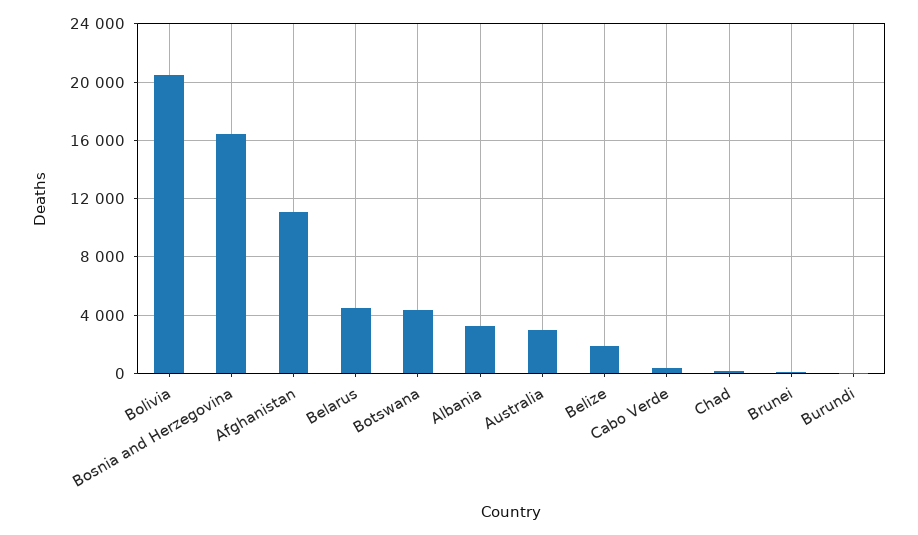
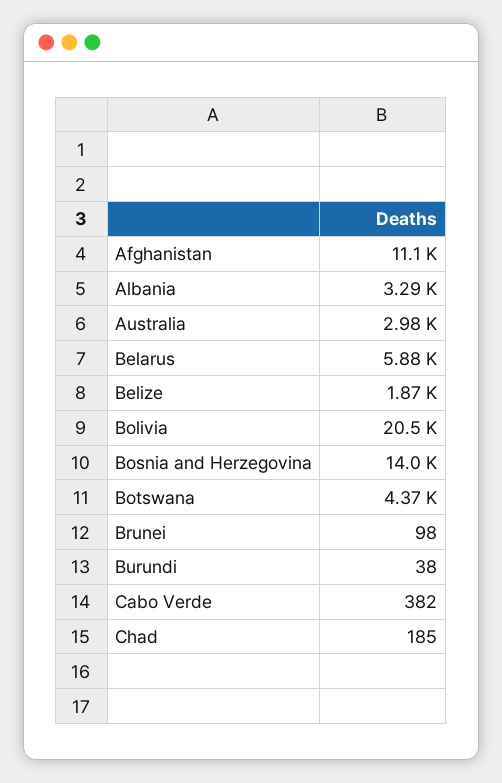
  {
    "Bolivia": 20500,
-   "Bosnia and Herzegovina": 16500,
+   "Bosnia and Herzegovina": 14000,
    "Afghanistan": 11100,
-   "Belarus": 4500,
+   "Belarus": 5880,
    "Botswana": 4370,
    "Albania": 3290,
    "Australia": 2980,
    "Belize": 1870,
    "Cabo Verde": 382,
    "Chad": 185,
    "Brunei": 98,
    "Burundi": 38
  }

